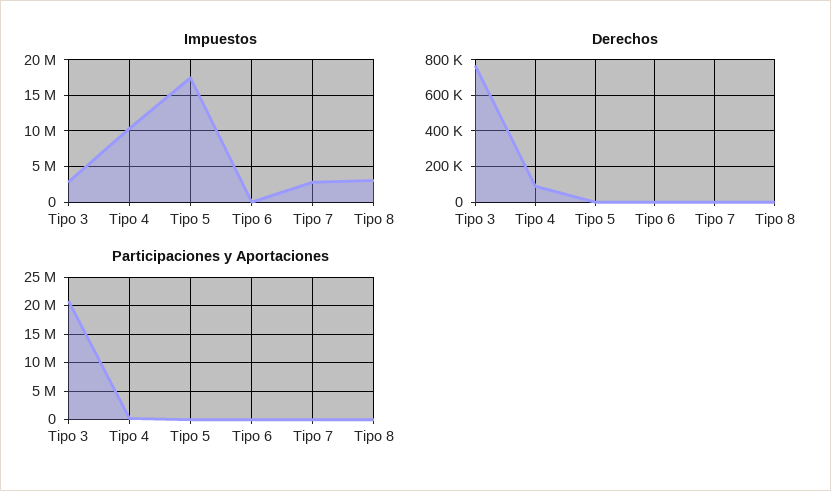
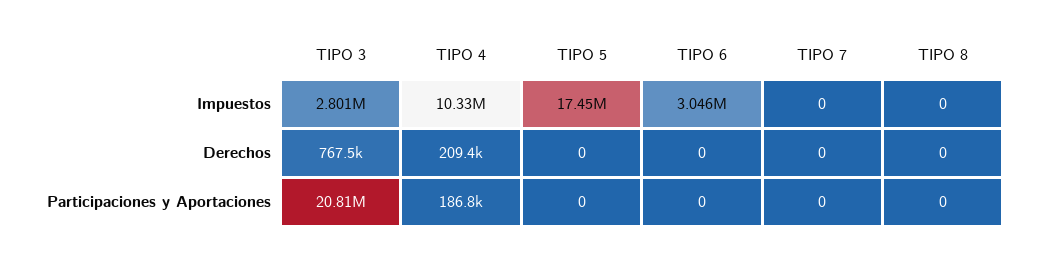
  {
    "Impuestos": {
      "Tipo 3": 2801000,
      "Tipo 4": 10330000,
      "Tipo 5": 17450000,
-     "Tipo 6": 0,
+     "Tipo 6": 3046000,
-     "Tipo 7": 3000000,
+     "Tipo 7": 0,
-     "Tipo 8": 3000000
+     "Tipo 8": 0
    },
    "Derechos": {
      "Tipo 3": 767500,
-     "Tipo 4": 100000,
+     "Tipo 4": 209400,
      "Tipo 5": 0,
      "Tipo 6": 0,
      "Tipo 7": 0,
      "Tipo 8": 0
    },
    "Participaciones y Aportaciones": {
      "Tipo 3": 20810000,
      "Tipo 4": 186800,
      "Tipo 5": 0,
      "Tipo 6": 0,
      "Tipo 7": 0,
      "Tipo 8": 0
    }
  }

